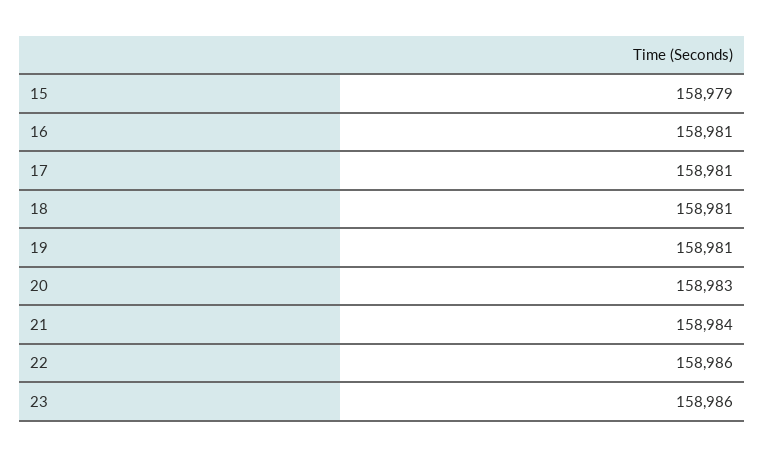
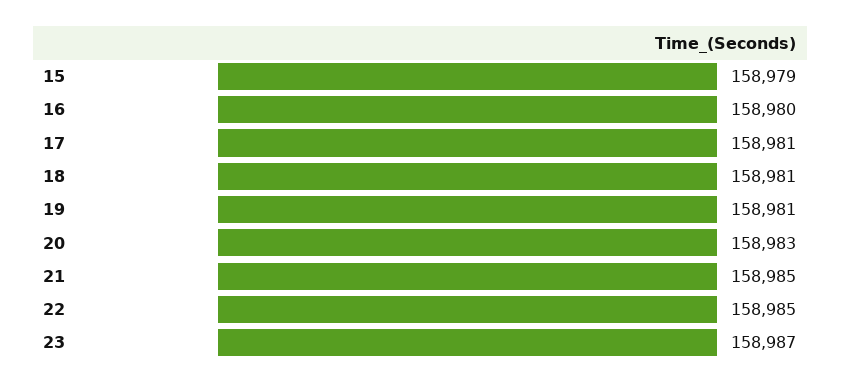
  {
    "15": 158979,
-   "16": 158981,
+   "16": 158980,
    "17": 158981,
    "18": 158981,
    "19": 158981,
    "20": 158983,
-   "21": 158984,
+   "21": 158985,
-   "22": 158986,
+   "22": 158985,
-   "23": 158986
+   "23": 158987
  }

